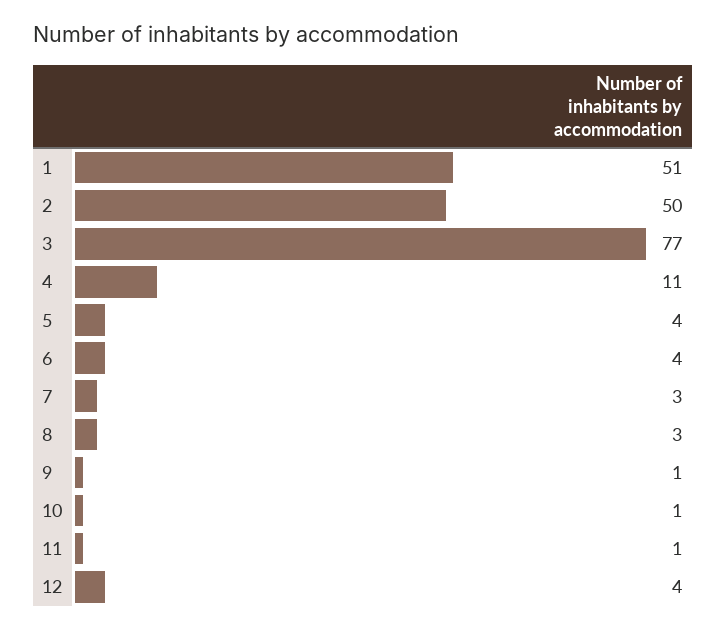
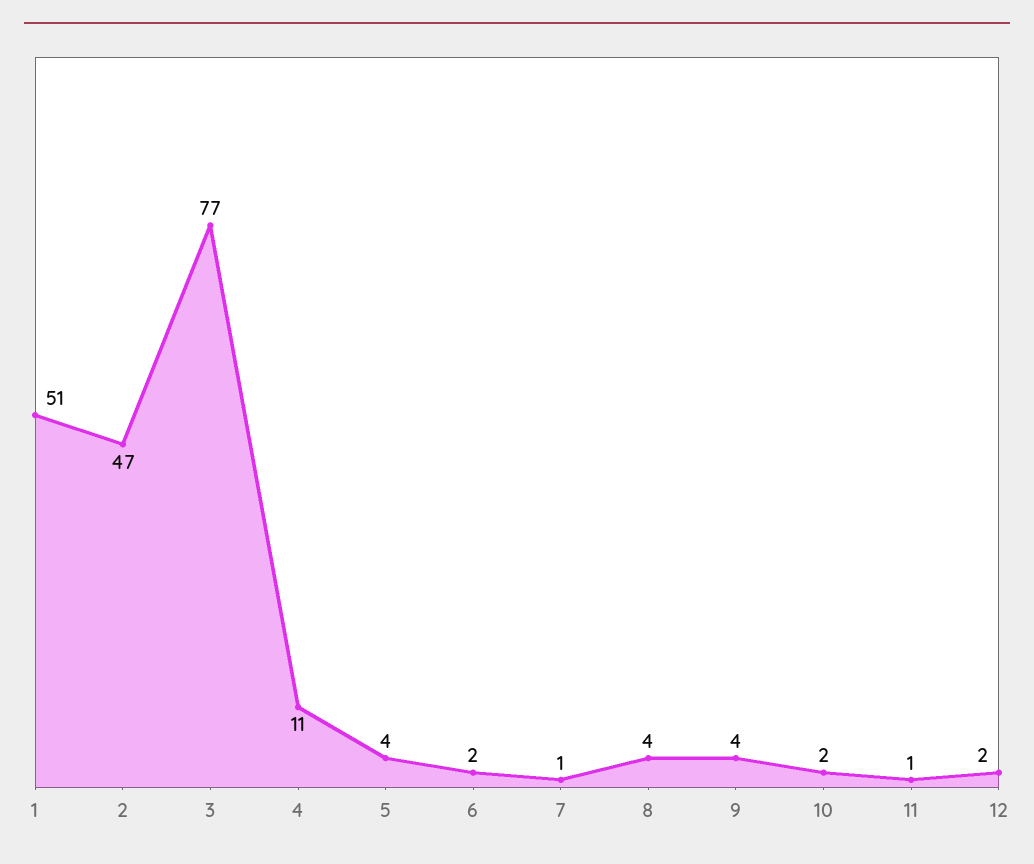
  {
    "1": 51,
-   "2": 50,
+   "2": 47,
    "3": 77,
    "4": 11,
    "5": 4,
-   "6": 4,
+   "6": 2,
-   "7": 3,
+   "7": 1,
-   "8": 3,
+   "8": 4,
-   "9": 1,
+   "9": 4,
-   "10": 1,
+   "10": 2,
    "11": 1,
-   "12": 4
+   "12": 2
  }

